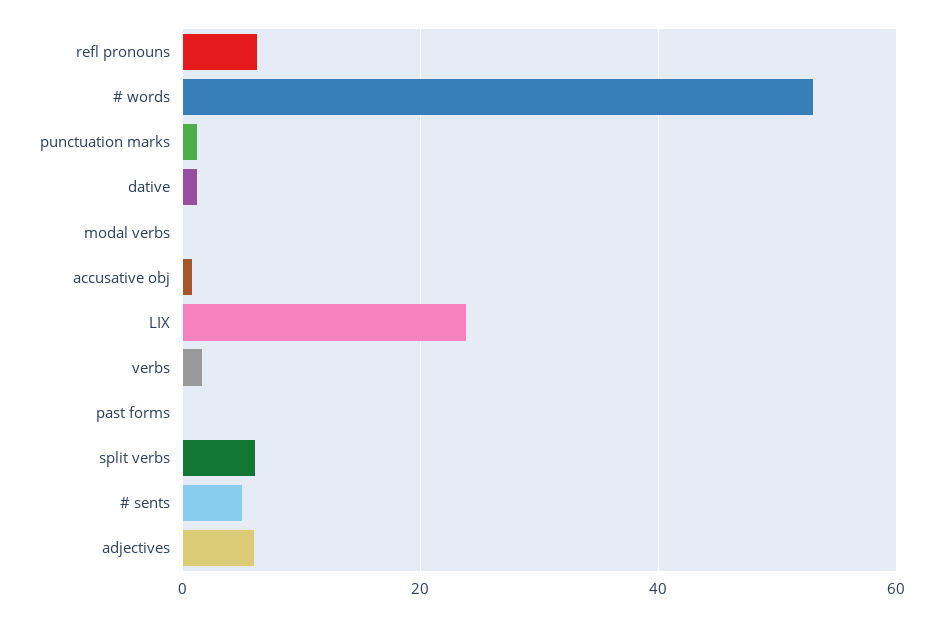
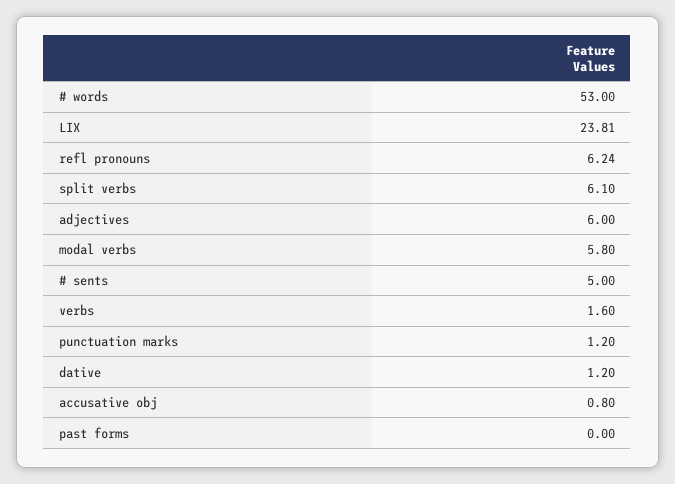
  {
    "refl pronouns": 6.24,
    "# words": 53,
    "punctuation marks": 1.2,
    "dative": 1.2,
-   "modal verbs": 0,
+   "modal verbs": 5.8,
    "accusative obj": 0.8,
    "LIX": 23.81,
    "verbs": 1.6,
    "past forms": 0,
    "split verbs": 6.1,
    "# sents": 5,
    "adjectives": 6
  }

